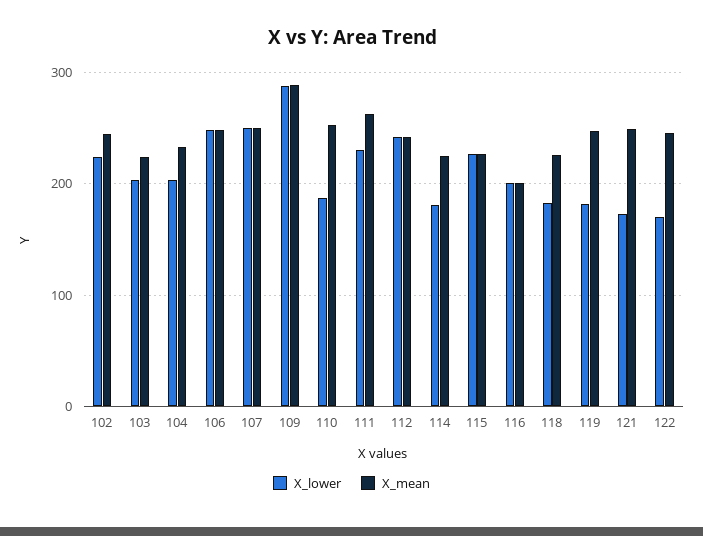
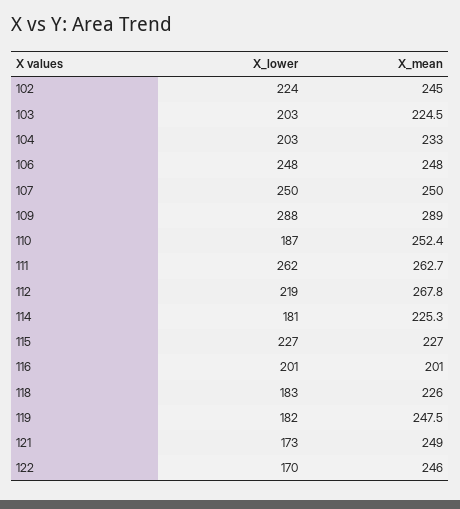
  {
    "X_lower": {
      "102": 224,
      "103": 203,
      "104": 203,
      "106": 248,
      "107": 250,
      "109": 288,
      "110": 187,
-     "111": 230,
+     "111": 262,
-     "112": 240,
+     "112": 219,
      "114": 181,
      "115": 227,
      "116": 201,
      "118": 183,
      "119": 182,
      "121": 173,
      "122": 170
    },
    "X_mean": {
      "102": 245,
      "103": 224.5,
      "104": 233,
      "106": 248,
      "107": 250,
      "109": 289,
      "110": 252.4,
      "111": 262.7,
-     "112": 240,
+     "112": 267.8,
      "114": 225.3,
      "115": 227,
      "116": 201,
      "118": 226,
      "119": 247.5,
      "121": 249,
      "122": 246
    }
  }

